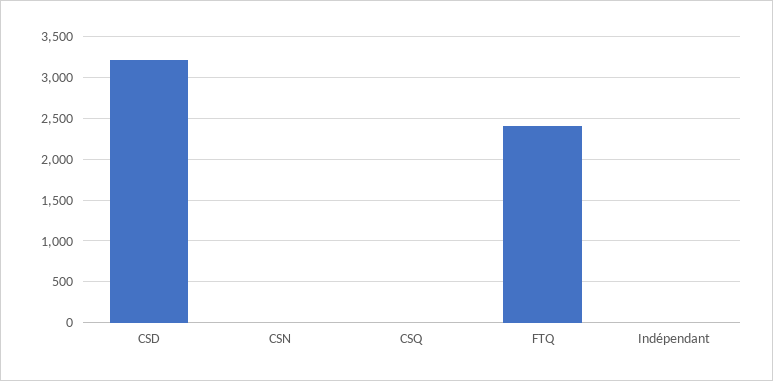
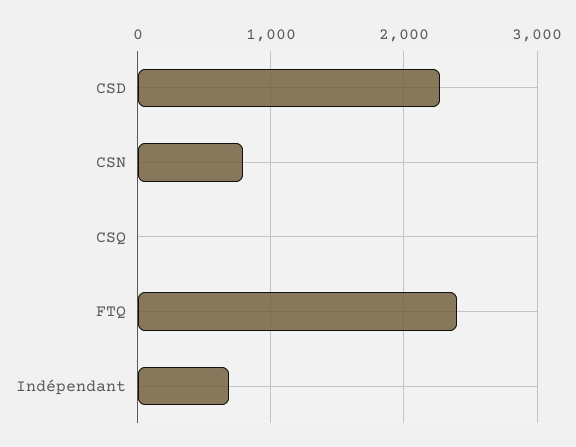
  {
-   "CSD": 3200,
+   "CSD": 2300,
-   "CSN": 0,
+   "CSN": 800,
    "CSQ": 0,
    "FTQ": 2400,
-   "Indépendant": 0
+   "Indépendant": 700
  }

